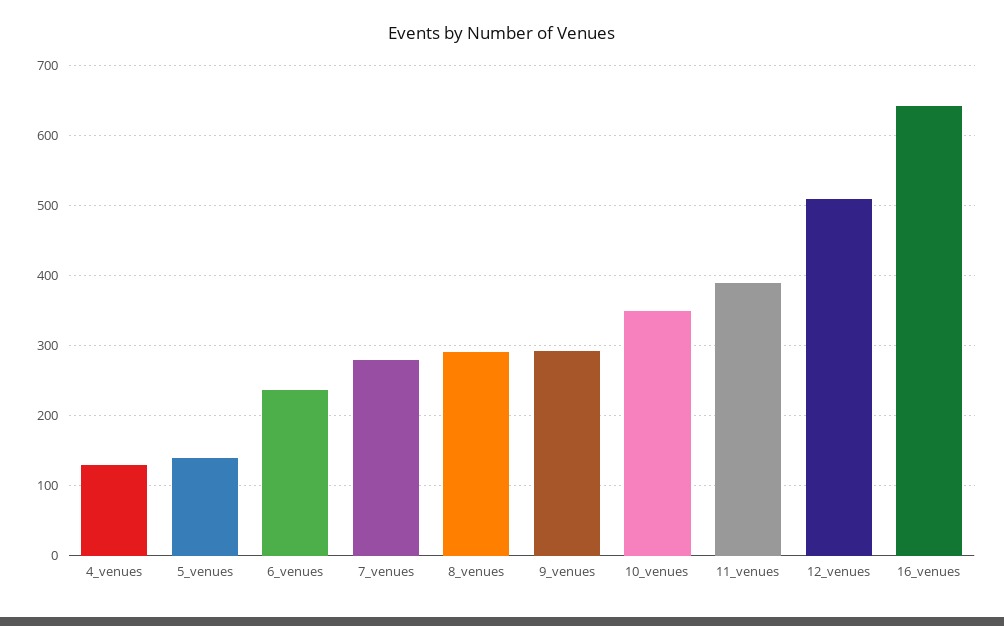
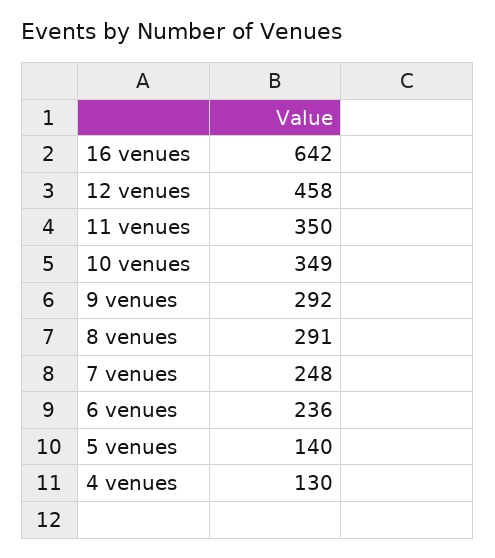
  {
    "4_venues": 130,
    "5_venues": 140,
    "6_venues": 236,
-   "7_venues": 280,
+   "7_venues": 248,
    "8_venues": 291,
    "9_venues": 292,
    "10_venues": 349,
-   "11_venues": 390,
+   "11_venues": 350,
-   "12_venues": 510,
+   "12_venues": 458,
    "16_venues": 642
  }

